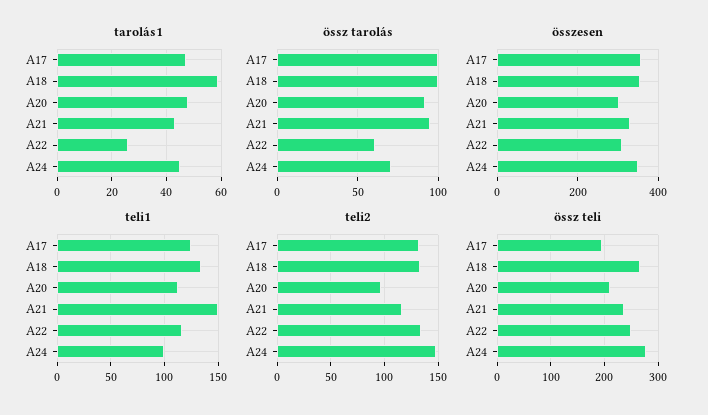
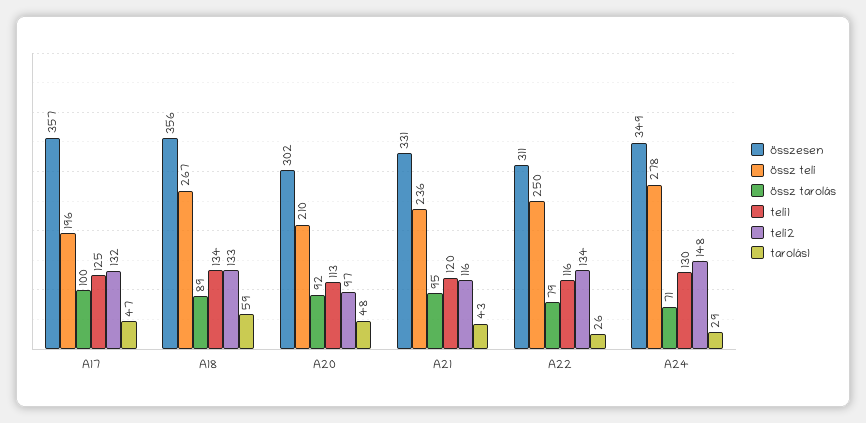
  {
    "tarolás1": {
      "A17": 47,
      "A18": 59,
      "A20": 48,
      "A21": 43,
      "A22": 26,
-     "A24": 45
+     "A24": 29
    },
    "össz tarolás": {
      "A17": 100,
-     "A18": 100,
+     "A18": 89,
      "A20": 92,
      "A21": 95,
-     "A22": 60,
+     "A22": 79,
      "A24": 71
    },
    "összesen": {
      "A17": 357,
      "A18": 356,
      "A20": 302,
      "A21": 331,
      "A22": 311,
      "A24": 349
    },
    "teli1": {
      "A17": 125,
      "A18": 134,
      "A20": 113,
-     "A21": 150,
+     "A21": 120,
      "A22": 116,
-     "A24": 100
+     "A24": 130
    },
    "teli2": {
      "A17": 132,
      "A18": 133,
      "A20": 97,
      "A21": 116,
      "A22": 134,
      "A24": 148
    },
    "össz teli": {
      "A17": 196,
      "A18": 267,
      "A20": 210,
      "A21": 236,
      "A22": 250,
      "A24": 278
    }
  }

